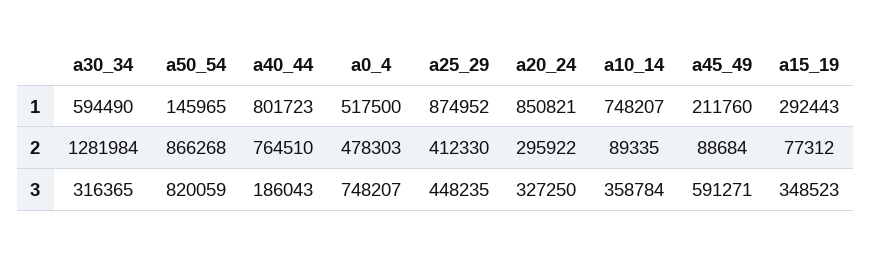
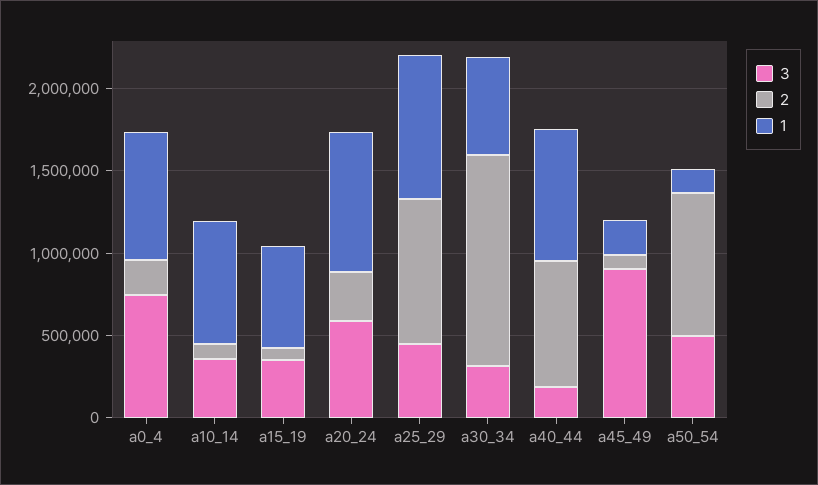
  {
    "1": {
      "a30_34": 594490,
      "a50_54": 145965,
      "a40_44": 801723,
-     "a0_4": 517500,
+     "a0_4": 800000,
      "a25_29": 874952,
      "a20_24": 850821,
      "a10_14": 748207,
      "a45_49": 211760,
-     "a15_19": 292443
+     "a15_19": 600000
    },
    "2": {
      "a30_34": 1281984,
      "a50_54": 866268,
      "a40_44": 764510,
-     "a0_4": 478303,
+     "a0_4": 200000,
-     "a25_29": 412330,
+     "a25_29": 900000,
      "a20_24": 295922,
      "a10_14": 89335,
      "a45_49": 88684,
      "a15_19": 77312
    },
    "3": {
      "a30_34": 316365,
-     "a50_54": 820059,
+     "a50_54": 500000,
      "a40_44": 186043,
      "a0_4": 748207,
      "a25_29": 448235,
-     "a20_24": 327250,
+     "a20_24": 600000,
      "a10_14": 358784,
-     "a45_49": 591271,
+     "a45_49": 900000,
      "a15_19": 348523
    }
  }

